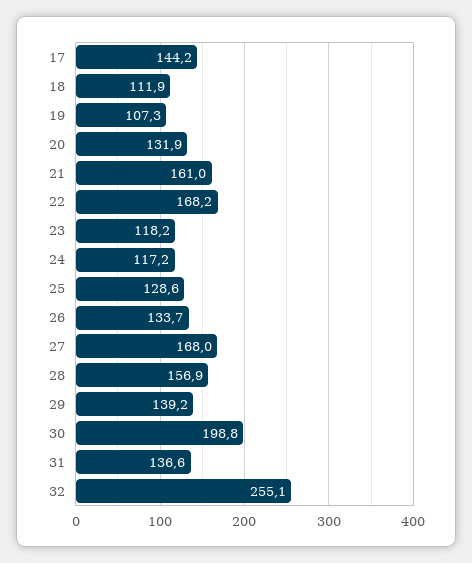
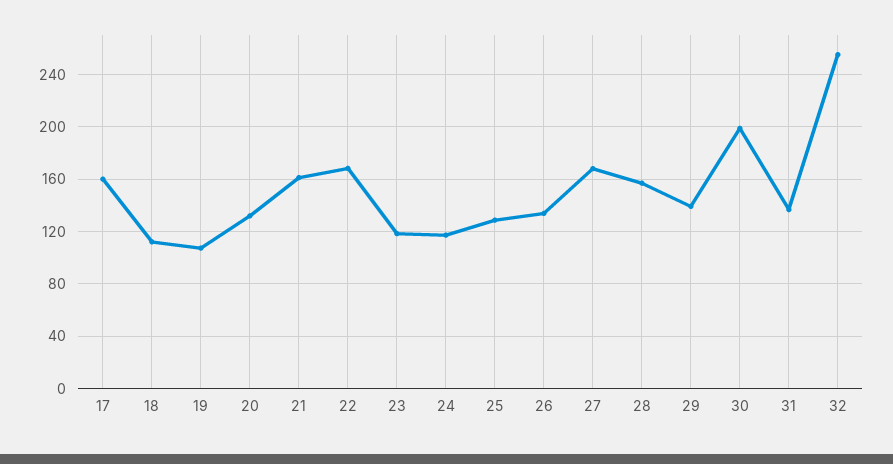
  {
-   "17": 144.2,
+   "17": 160,
    "18": 111.9,
    "19": 107.3,
    "20": 131.9,
    "21": 161,
    "22": 168.2,
    "23": 118.2,
    "24": 117.2,
    "25": 128.6,
    "26": 133.7,
    "27": 168,
    "28": 156.9,
    "29": 139.2,
    "30": 198.8,
    "31": 136.6,
    "32": 255.1
  }

